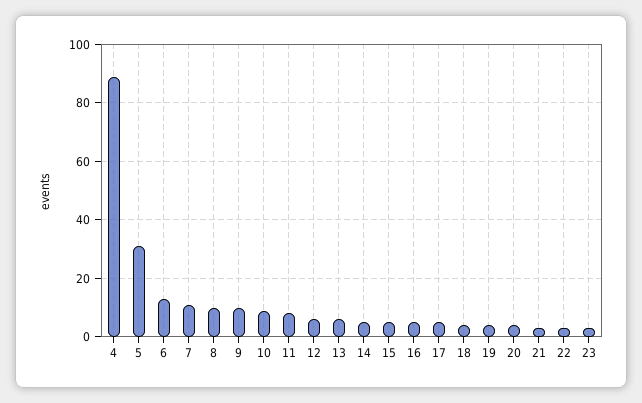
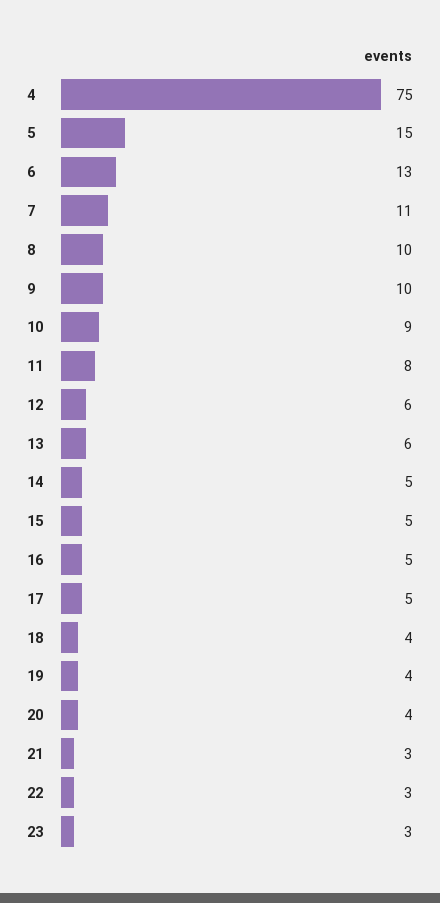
  {
-   "4": 90,
+   "4": 75,
-   "5": 30,
+   "5": 15,
    "6": 13,
    "7": 11,
    "8": 10,
    "9": 10,
    "10": 9,
    "11": 8,
    "12": 6,
    "13": 6,
    "14": 5,
    "15": 5,
    "16": 5,
    "17": 5,
    "18": 4,
    "19": 4,
    "20": 4,
    "21": 3,
    "22": 3,
    "23": 3
  }

